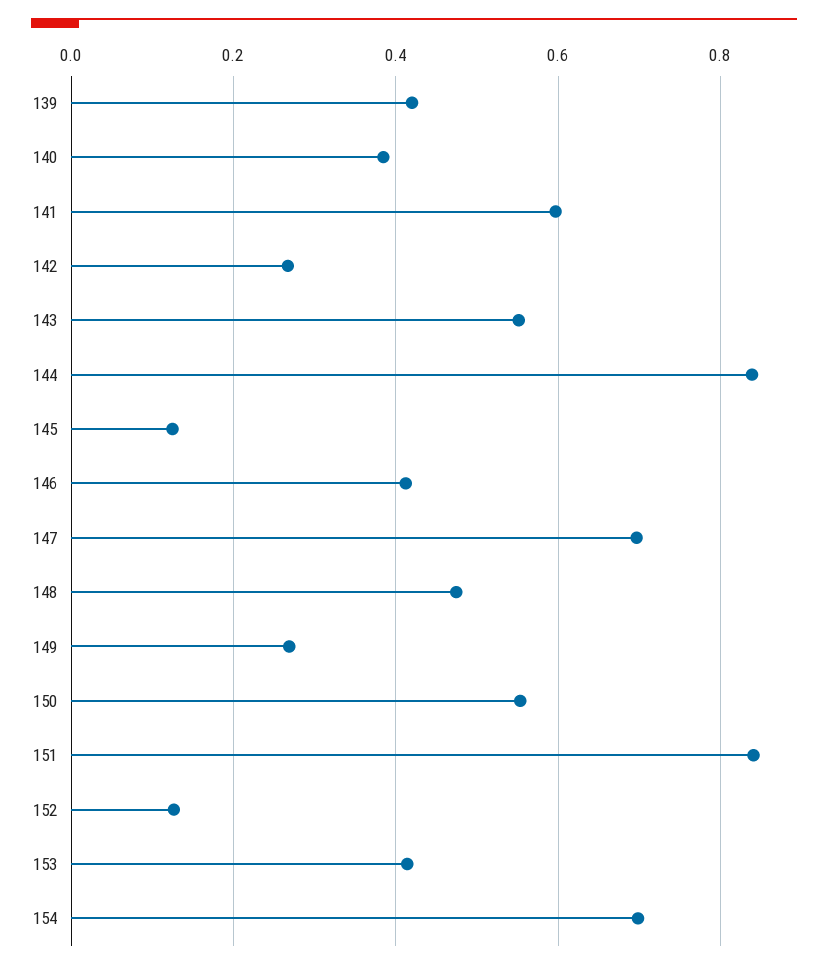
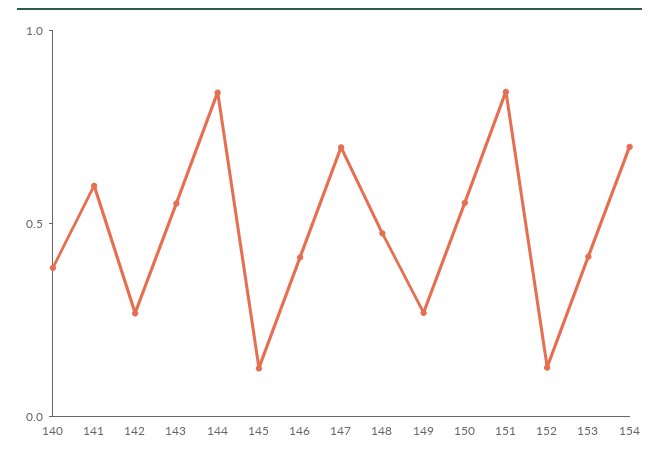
  {
-   "139": 0.42,
    "140": 0.38,
    "141": 0.6,
    "142": 0.26,
    "143": 0.56,
    "144": 0.84,
    "145": 0.12,
    "146": 0.42,
    "147": 0.7,
    "148": 0.48,
    "149": 0.26,
    "150": 0.56,
    "151": 0.84,
    "152": 0.12,
    "153": 0.42,
    "154": 0.7
  }

